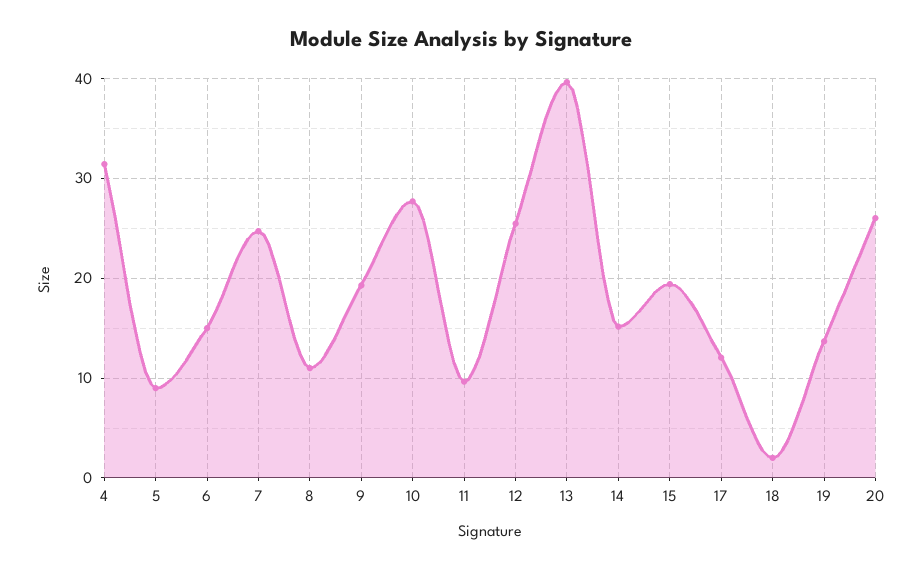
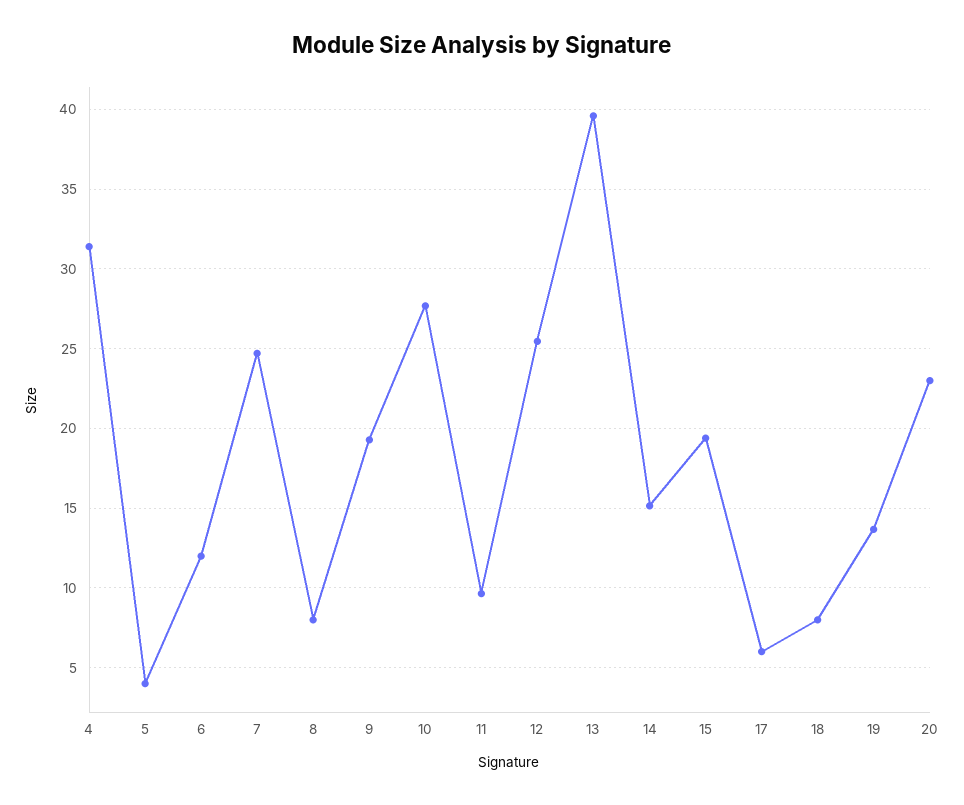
  {
    "4": 31.5,
-   "5": 9,
+   "5": 4,
-   "6": 15,
+   "6": 12,
    "7": 24.5,
-   "8": 11,
+   "8": 8,
    "9": 19.5,
    "10": 27.5,
    "11": 9.5,
    "12": 25.5,
    "13": 39.5,
    "14": 15,
    "15": 19.5,
-   "17": 12,
+   "17": 6,
-   "18": 2,
+   "18": 8,
    "19": 13.5,
-   "20": 26
+   "20": 23
  }

